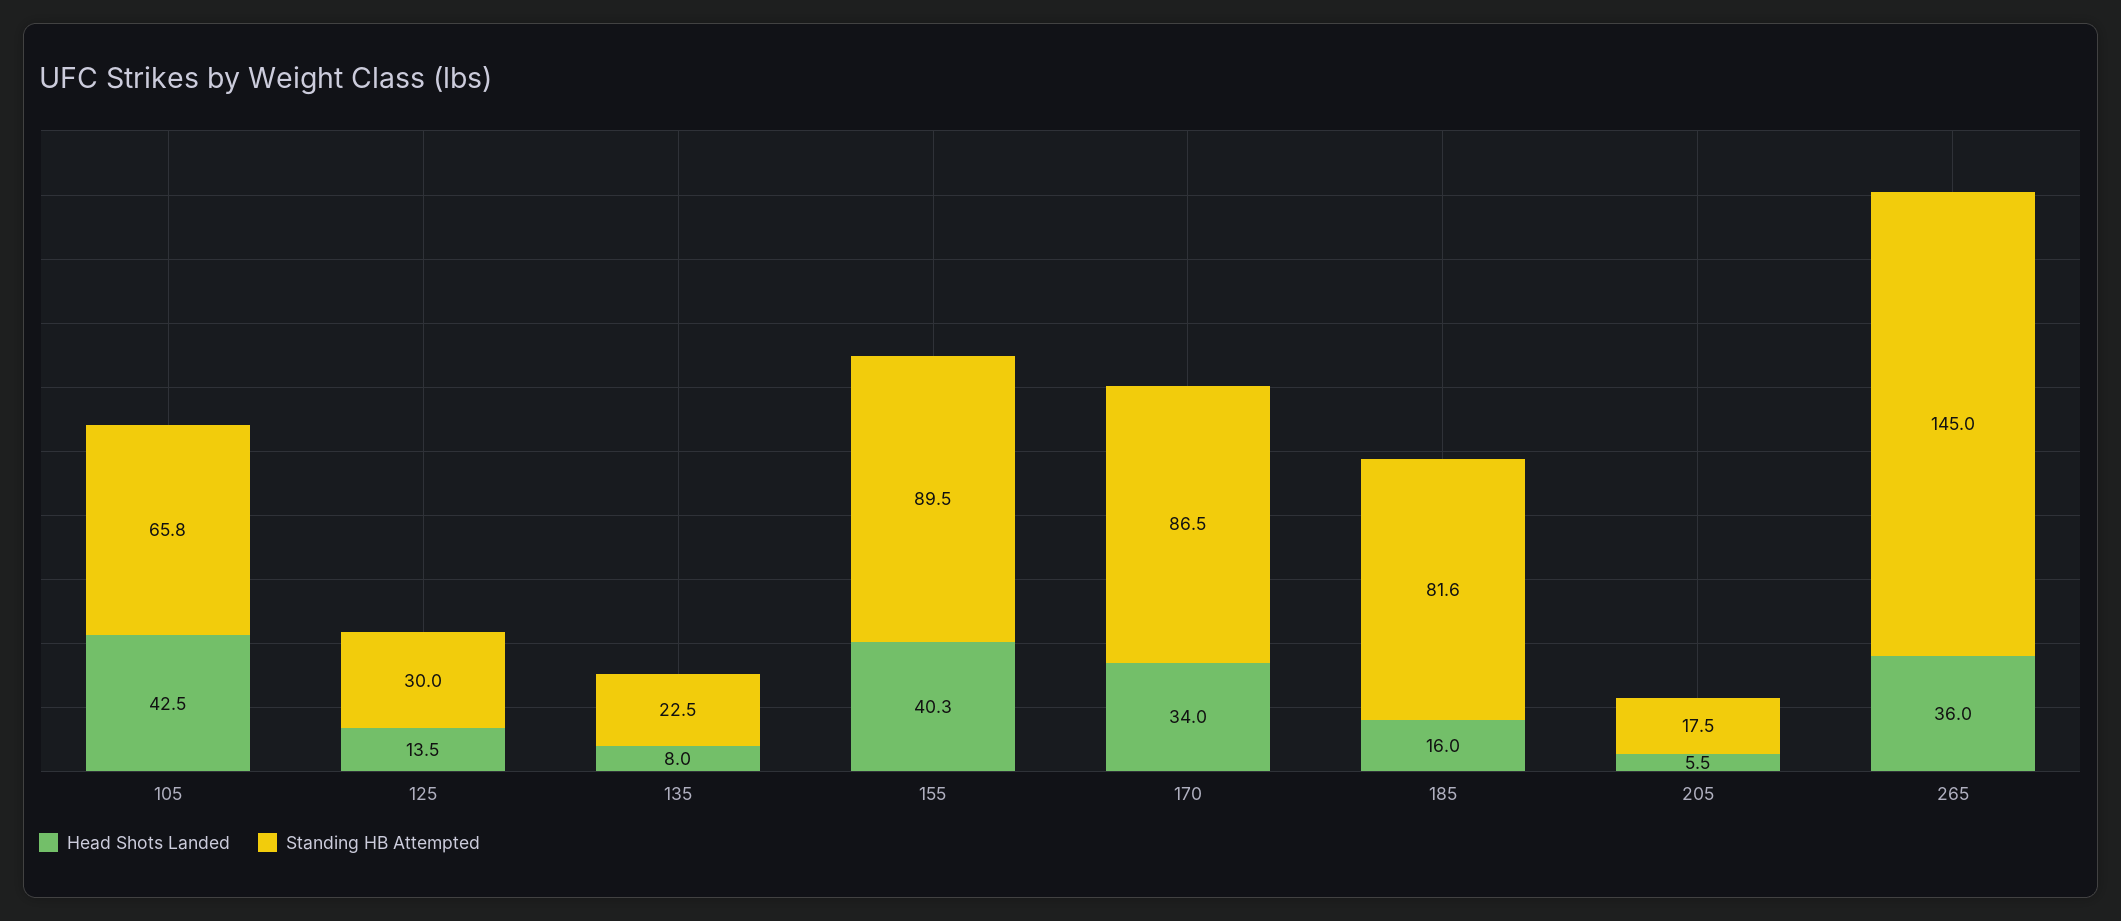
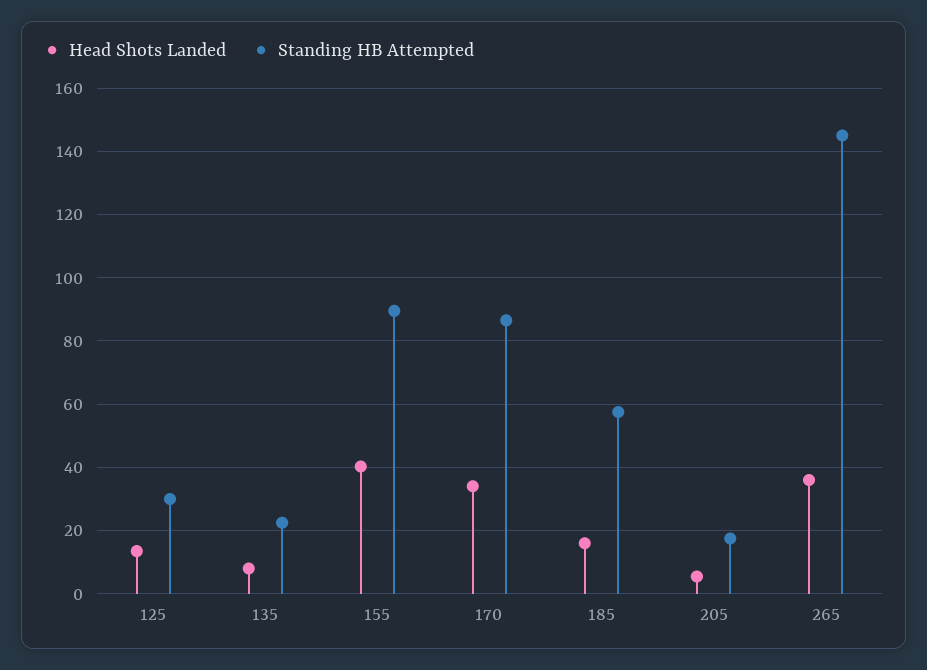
  {
    "Head Shots Landed": {
-     "105": 42.5,
      "125": 13.5,
      "135": 8,
      "155": 40.3,
      "170": 34,
      "185": 16,
      "205": 5.5,
      "265": 36
    },
    "Standing HB Attempted": {
-     "105": 65.8,
      "125": 30,
      "135": 22.5,
      "155": 89.5,
      "170": 86.5,
-     "185": 81.6,
+     "185": 58,
      "205": 17.5,
      "265": 145
    }
  }

